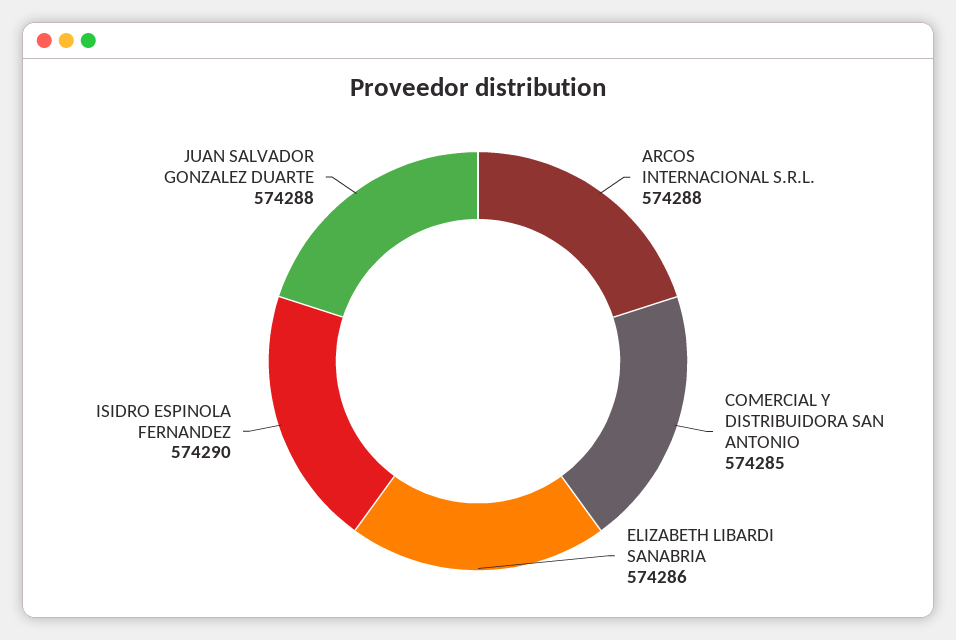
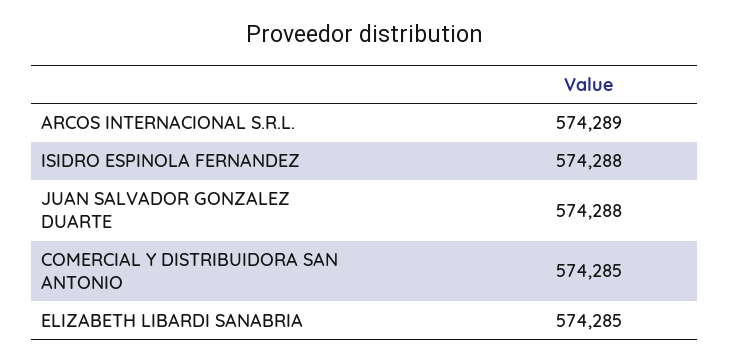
  {
-   "ARCOS INTERNACIONAL S.R.L.": 574288,
+   "ARCOS INTERNACIONAL S.R.L.": 574289,
    "COMERCIAL Y DISTRIBUIDORA SAN ANTONIO": 574285,
-   "ELIZABETH LIBARDI SANABRIA": 574286,
+   "ELIZABETH LIBARDI SANABRIA": 574285,
-   "ISIDRO ESPINOLA FERNANDEZ": 574290,
+   "ISIDRO ESPINOLA FERNANDEZ": 574288,
    "JUAN SALVADOR GONZALEZ DUARTE": 574288
  }

